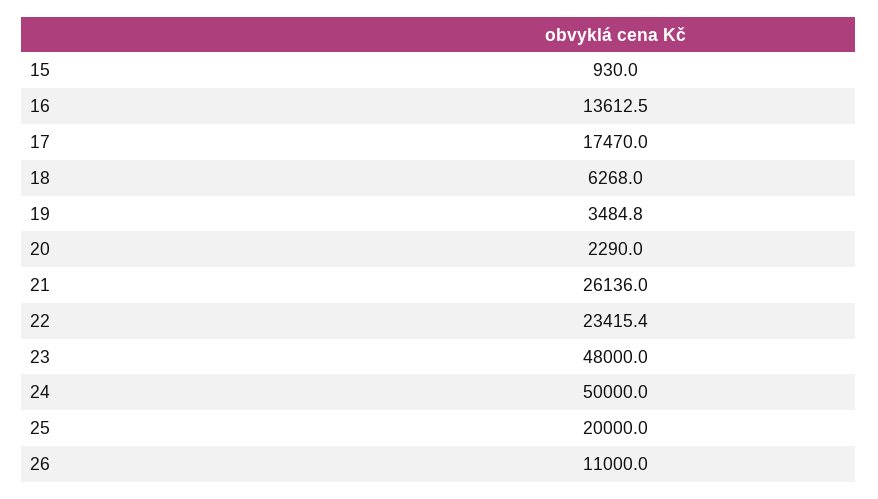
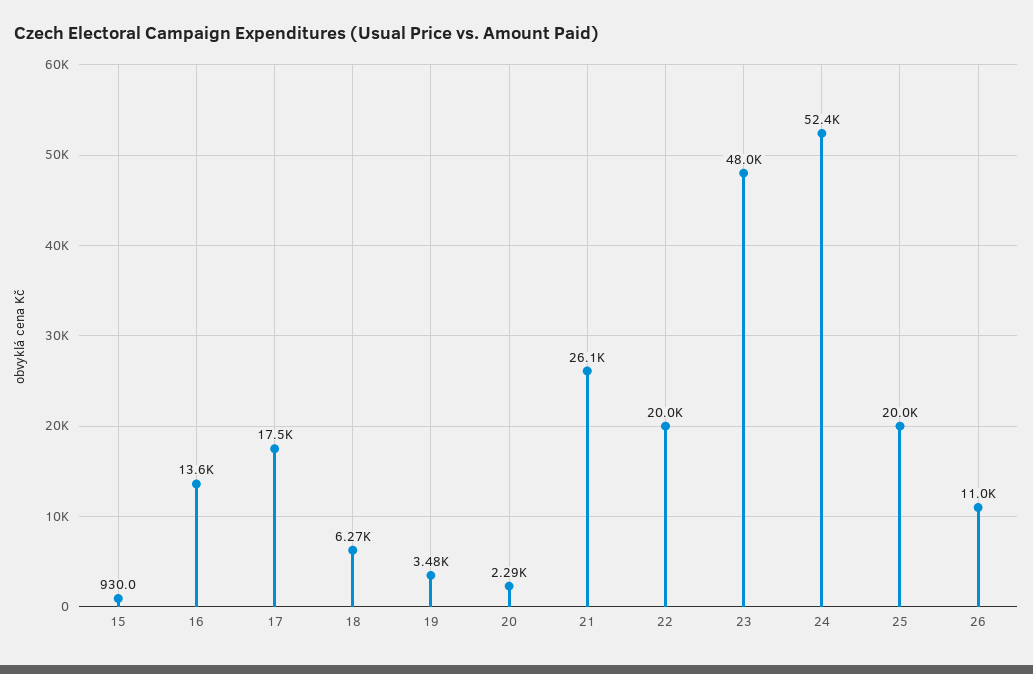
  {
    "15": 930,
    "16": 13612.5,
    "17": 17470,
    "18": 6268,
    "19": 3484.8,
    "20": 2290,
    "21": 26136,
-   "22": 23415.4,
+   "22": 20000,
    "23": 48000,
-   "24": 50000,
+   "24": 52400,
    "25": 20000,
    "26": 11000
  }

